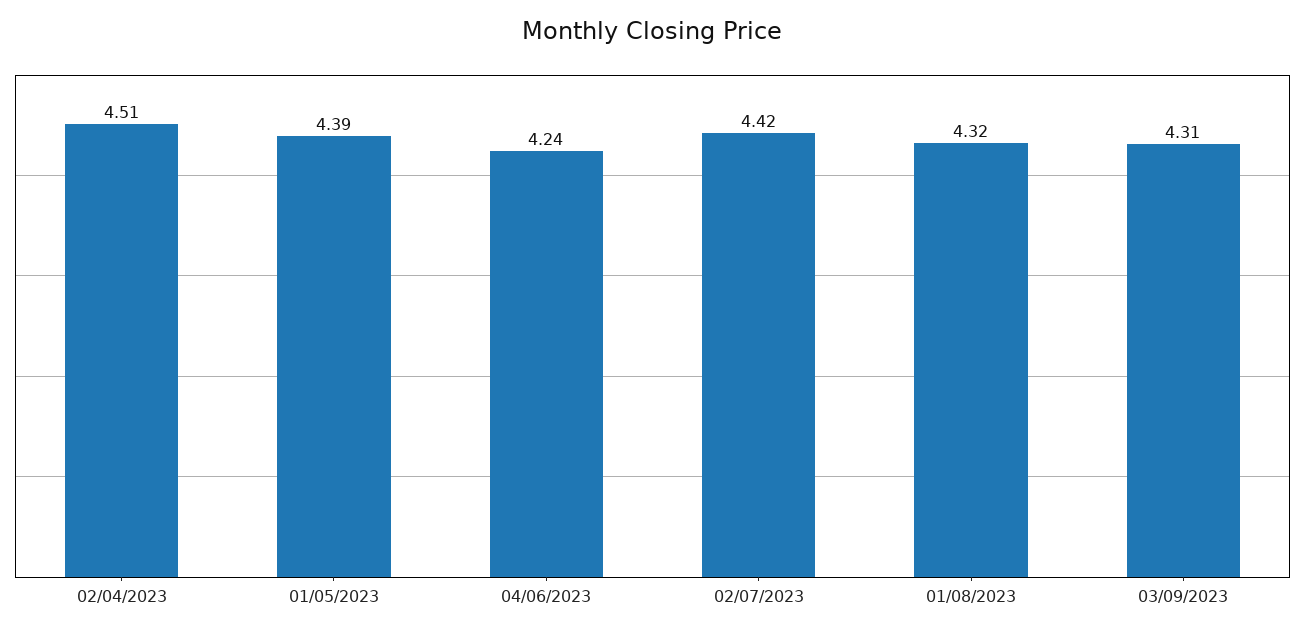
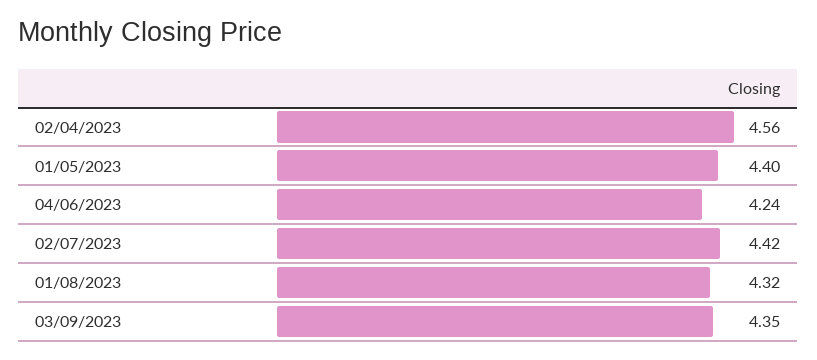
  {
-   "02/04/2023": 4.51,
+   "02/04/2023": 4.56,
-   "01/05/2023": 4.39,
+   "01/05/2023": 4.4,
    "04/06/2023": 4.24,
    "02/07/2023": 4.42,
    "01/08/2023": 4.32,
-   "03/09/2023": 4.31
+   "03/09/2023": 4.35
  }

